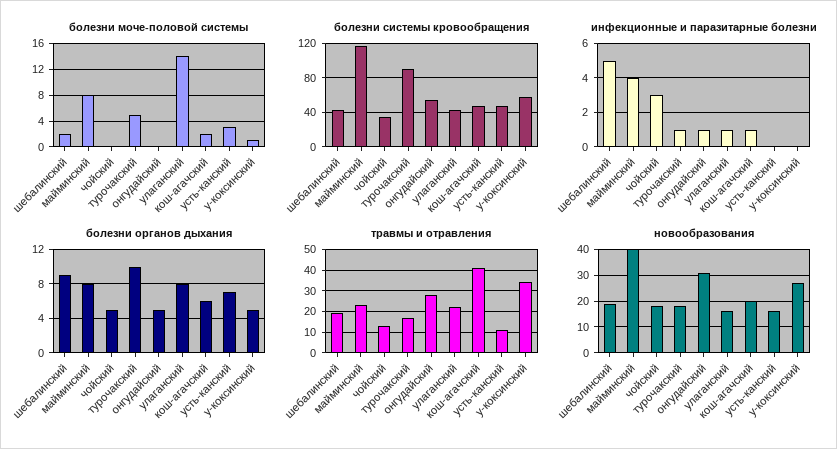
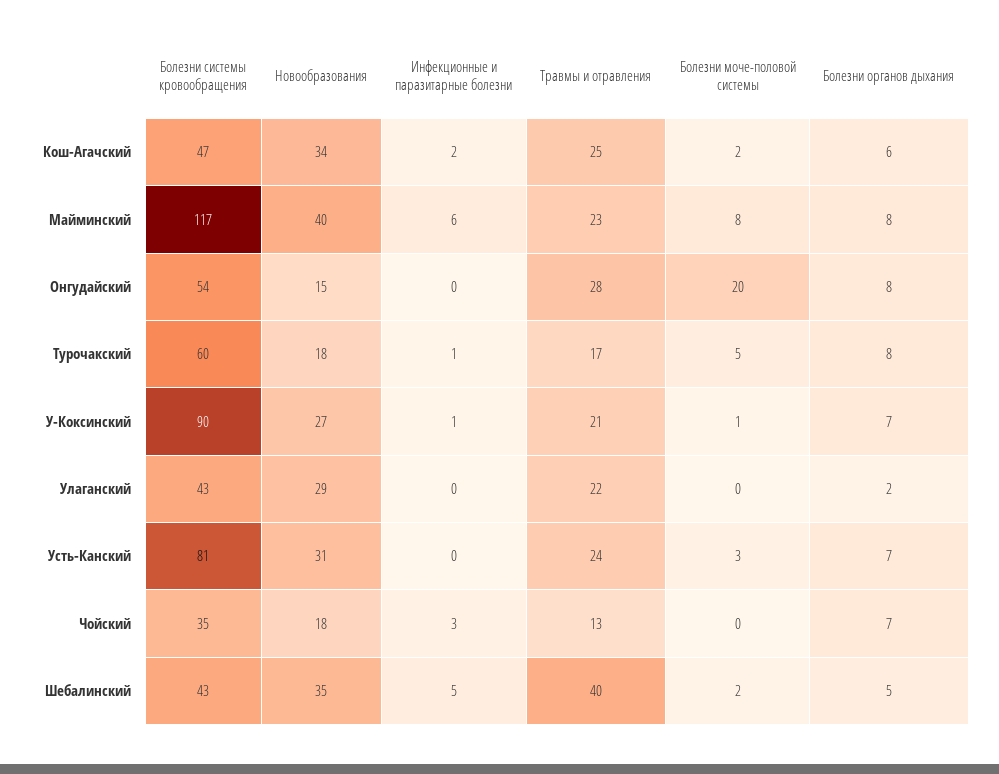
  {
    "болезни моче-половой системы": {
      "шебалинский": 2,
      "майминский": 8,
      "чойский": 0,
      "турочакский": 5,
-     "онгудайский": 0,
+     "онгудайский": 20,
-     "улаганский": 14,
+     "улаганский": 0,
      "кош-агачский": 2,
      "усть-канский": 3,
      "у-коксинский": 1
    },
    "болезни системы кровообращения": {
      "шебалинский": 43,
      "майминский": 117,
      "чойский": 35,
-     "турочакский": 90,
+     "турочакский": 60,
      "онгудайский": 54,
      "улаганский": 43,
      "кош-агачский": 47,
-     "усть-канский": 50,
+     "усть-канский": 81,
-     "у-коксинский": 60
+     "у-коксинский": 90
    },
    "инфекционные и паразитарные болезни": {
      "шебалинский": 5,
-     "майминский": 4,
+     "майминский": 6,
      "чойский": 3,
      "турочакский": 1,
-     "онгудайский": 1,
+     "онгудайский": 0,
-     "улаганский": 1,
+     "улаганский": 0,
-     "кош-агачский": 1,
+     "кош-агачский": 2,
      "усть-канский": 0,
-     "у-коксинский": 0
+     "у-коксинский": 1
    },
    "болезни органов дыхания": {
-     "шебалинский": 9,
+     "шебалинский": 5,
      "майминский": 8,
-     "чойский": 5,
+     "чойский": 7,
-     "турочакский": 10,
+     "турочакский": 8,
-     "онгудайский": 5,
+     "онгудайский": 8,
-     "улаганский": 8,
+     "улаганский": 2,
      "кош-агачский": 6,
      "усть-канский": 7,
-     "у-коксинский": 5
+     "у-коксинский": 7
    },
    "травмы и отравления": {
-     "шебалинский": 20,
+     "шебалинский": 40,
      "майминский": 23,
      "чойский": 13,
      "турочакский": 17,
      "онгудайский": 28,
      "улаганский": 22,
-     "кош-агачский": 40,
+     "кош-агачский": 25,
-     "усть-канский": 10,
+     "усть-канский": 24,
-     "у-коксинский": 35
+     "у-коксинский": 21
    },
    "новообразования": {
-     "шебалинский": 20,
+     "шебалинский": 35,
      "майминский": 40,
      "чойский": 18,
      "турочакский": 18,
-     "онгудайский": 30,
+     "онгудайский": 15,
-     "улаганский": 15,
+     "улаганский": 29,
-     "кош-агачский": 20,
+     "кош-агачский": 34,
-     "усть-канский": 15,
+     "усть-канский": 31,
      "у-коксинский": 27
    }
  }

